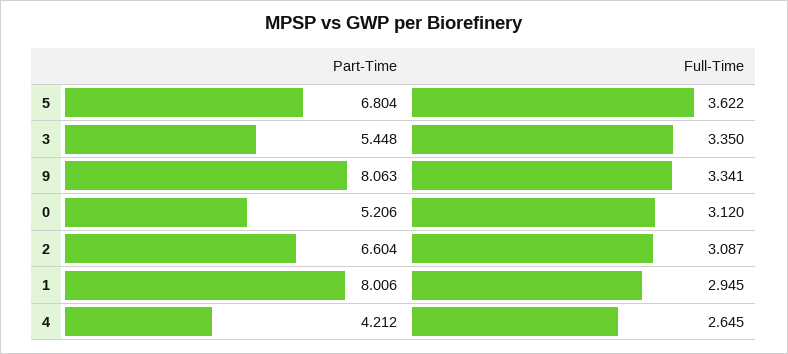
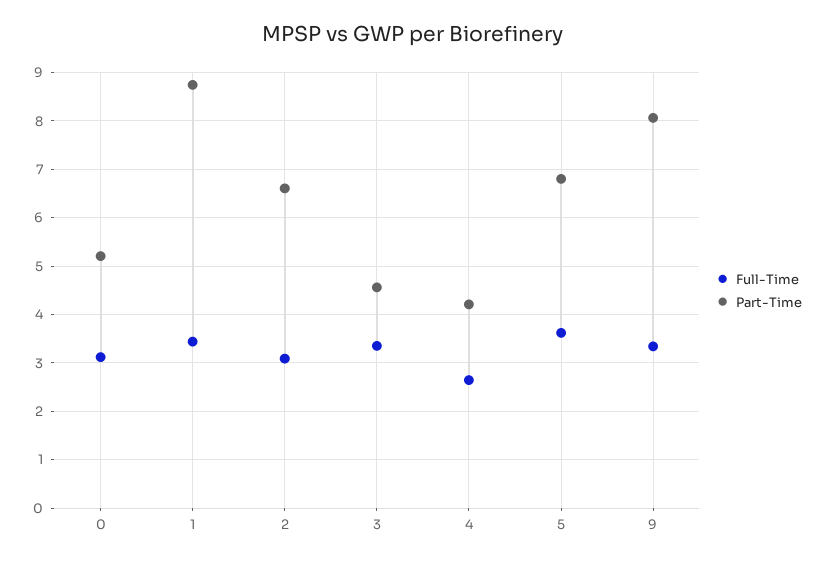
  {
    "Part-Time": {
      "5": 6.804,
-     "3": 5.448,
+     "3": 4.6,
      "9": 8.063,
      "0": 5.206,
      "2": 6.604,
-     "1": 8.006,
+     "1": 8.8,
      "4": 4.212
    },
    "Full-Time": {
      "5": 3.622,
      "3": 3.35,
      "9": 3.341,
      "0": 3.12,
      "2": 3.087,
-     "1": 2.945,
+     "1": 3.4,
      "4": 2.645
    }
  }

